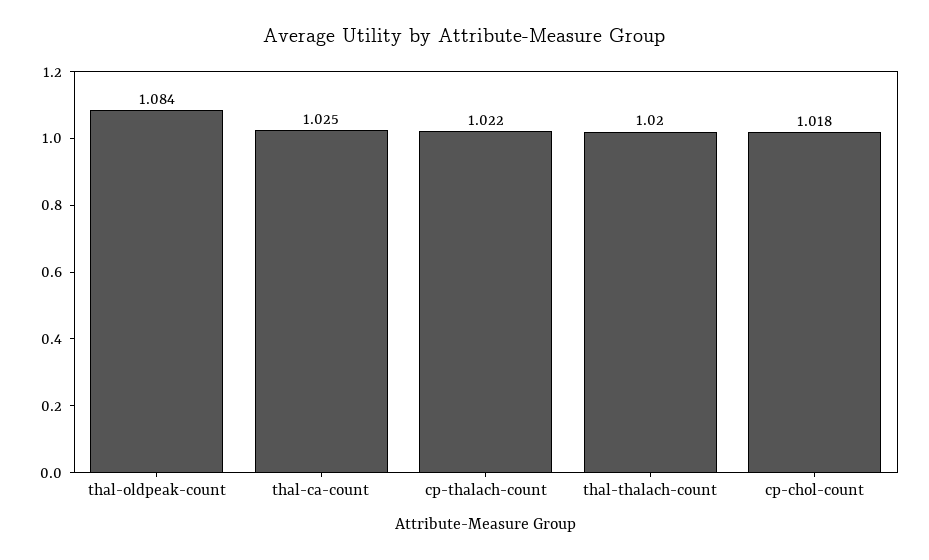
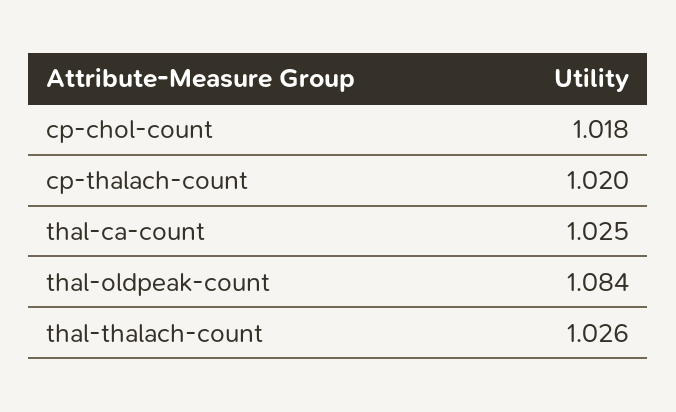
  {
    "thal-oldpeak-count": 1.084,
    "thal-ca-count": 1.025,
-   "cp-thalach-count": 1.022,
+   "cp-thalach-count": 1.02,
-   "thal-thalach-count": 1.02,
+   "thal-thalach-count": 1.026,
    "cp-chol-count": 1.018
  }

